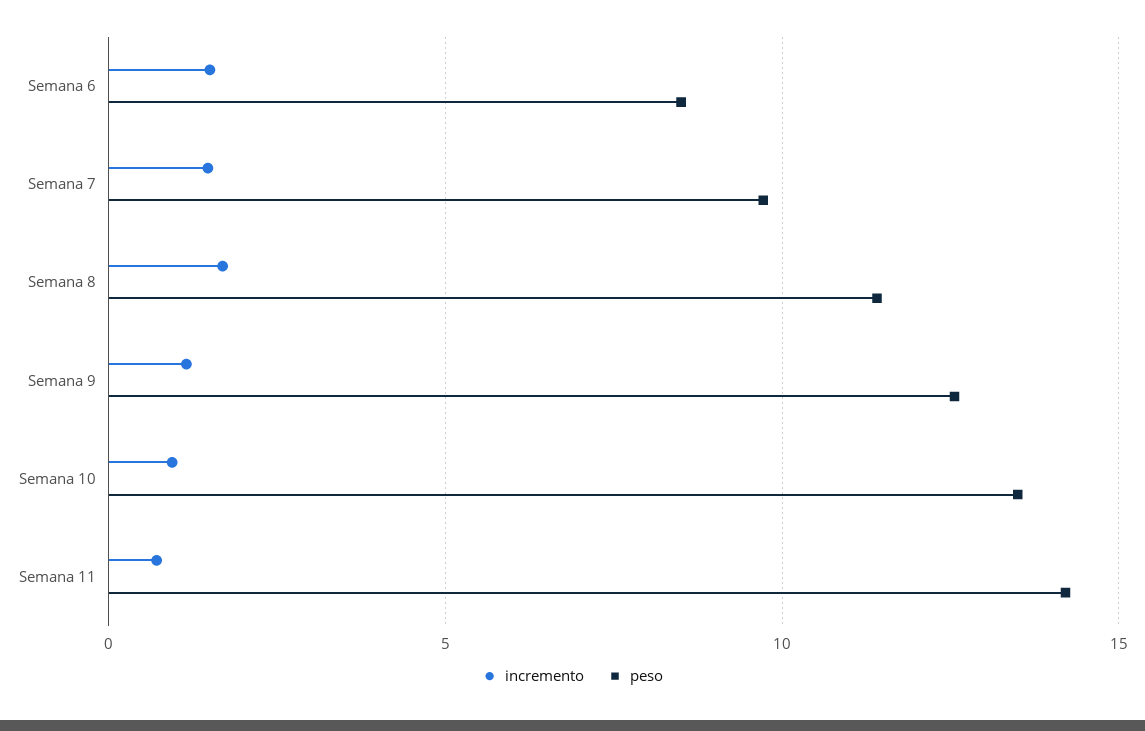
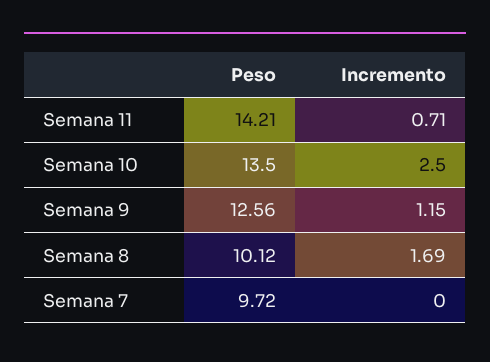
  {
    "incremento": {
-     "Semana 6": 1.5,
-     "Semana 7": 1.5,
+     "Semana 7": 0,
      "Semana 8": 1.69,
      "Semana 9": 1.15,
-     "Semana 10": 1,
+     "Semana 10": 2.5,
      "Semana 11": 0.71
    },
    "peso": {
-     "Semana 6": 8.5,
      "Semana 7": 9.72,
-     "Semana 8": 11.5,
+     "Semana 8": 10.12,
      "Semana 9": 12.56,
      "Semana 10": 13.5,
      "Semana 11": 14.21
    }
  }

